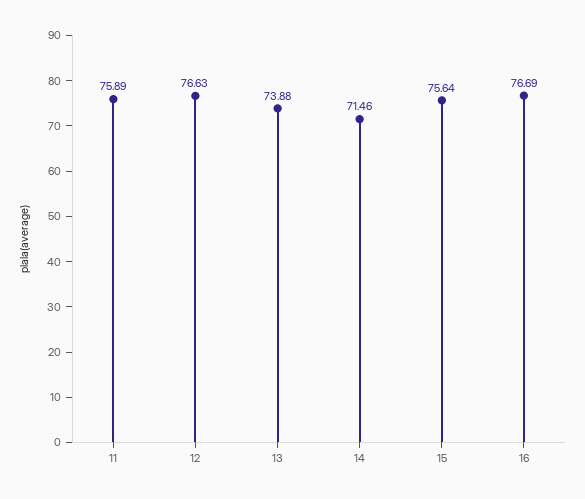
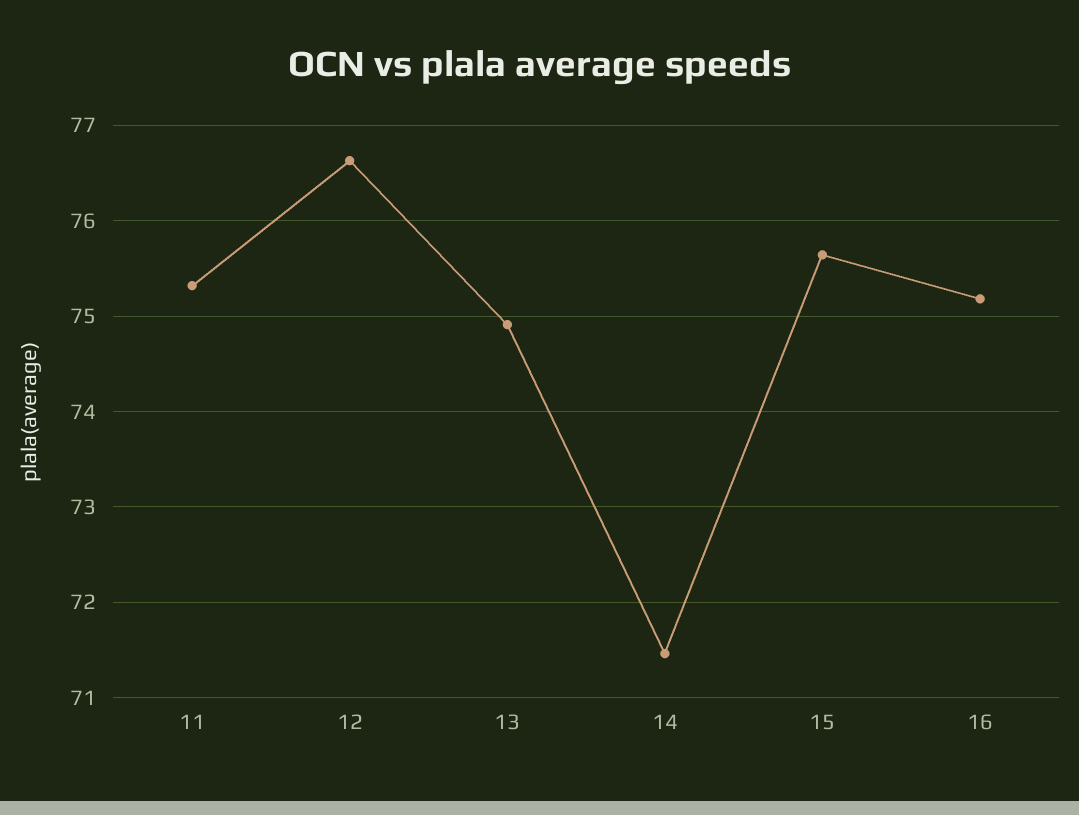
  {
-   "11": 75.89,
+   "11": 75.3,
    "12": 76.63,
-   "13": 73.88,
+   "13": 74.9,
    "14": 71.46,
    "15": 75.64,
-   "16": 76.69
+   "16": 75.2
  }

